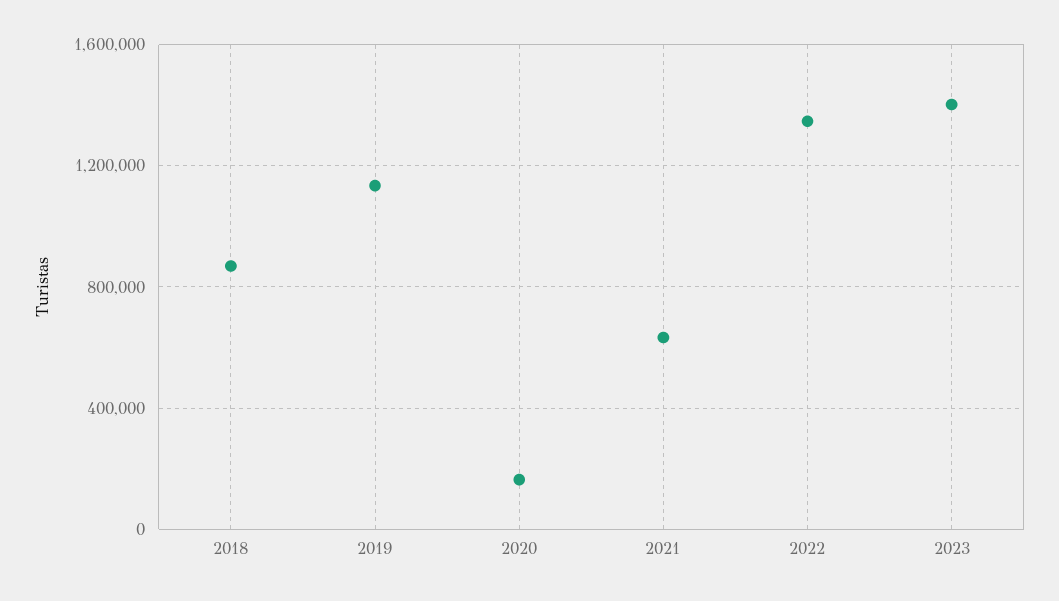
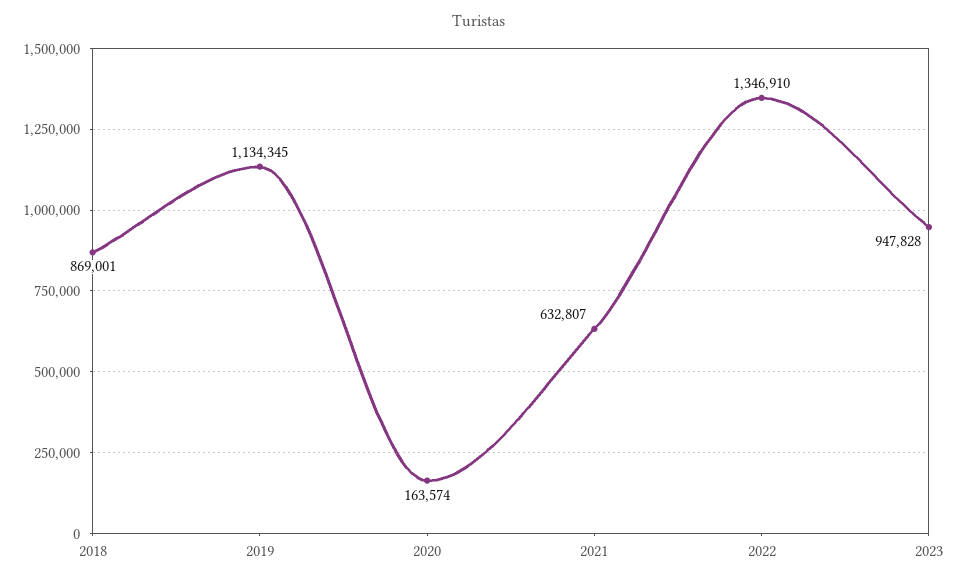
  {
    "2018": 869001,
    "2019": 1134345,
    "2020": 163574,
    "2021": 632807,
    "2022": 1346910,
-   "2023": 1400000
+   "2023": 947828
  }

